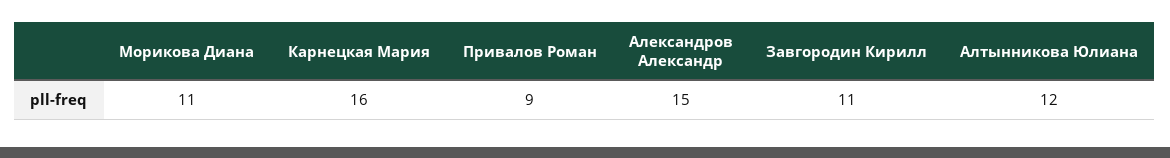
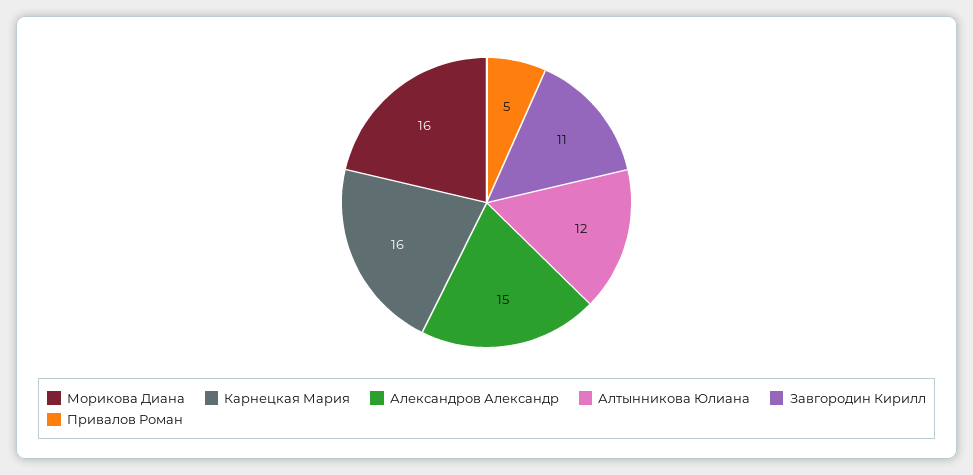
  {
-   "Морикова Диана": 11,
+   "Морикова Диана": 16,
    "Карнецкая Мария": 16,
-   "Привалов Роман": 9,
+   "Привалов Роман": 5,
    "Александров Александр": 15,
    "Завгородин Кирилл": 11,
    "Алтынникова Юлиана": 12
  }

